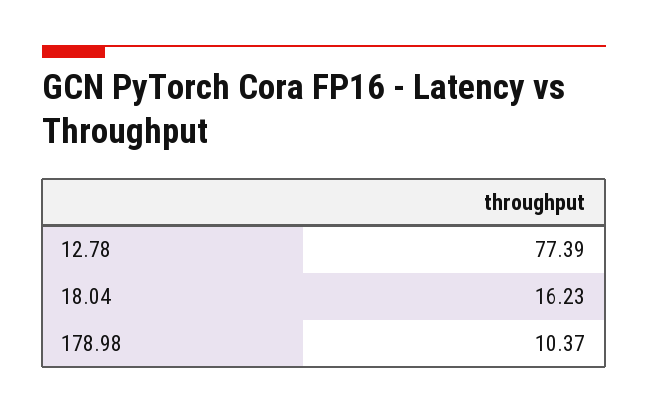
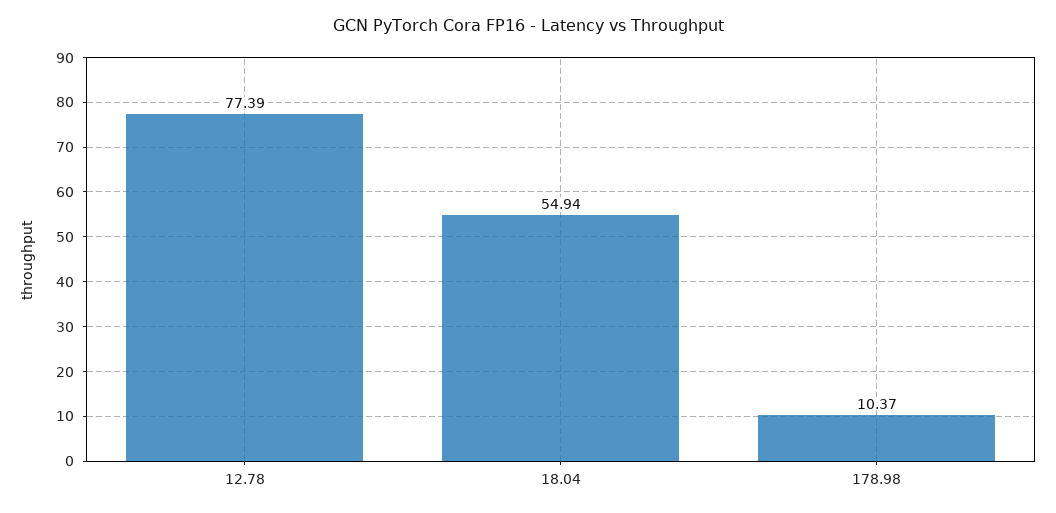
  {
    "12.78": 77.39,
-   "18.04": 16.23,
+   "18.04": 54.94,
    "178.98": 10.37
  }

